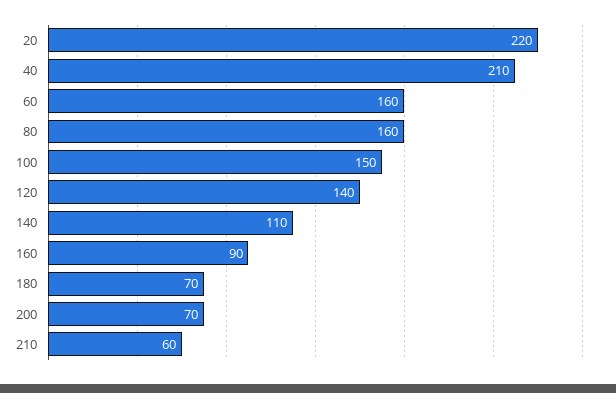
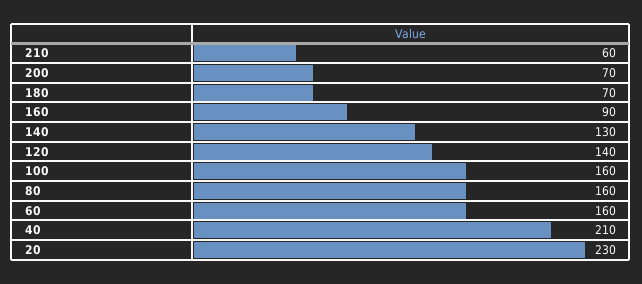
  {
-   "20": 220,
+   "20": 230,
    "40": 210,
    "60": 160,
    "80": 160,
-   "100": 150,
+   "100": 160,
    "120": 140,
-   "140": 110,
+   "140": 130,
    "160": 90,
    "180": 70,
    "200": 70,
    "210": 60
  }

